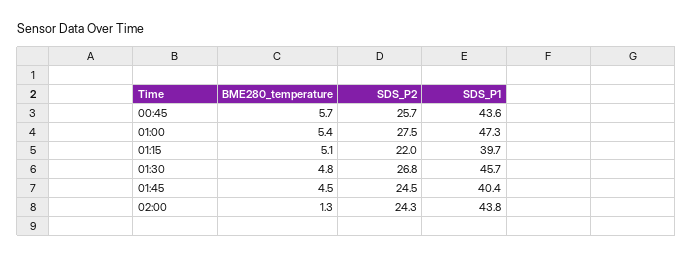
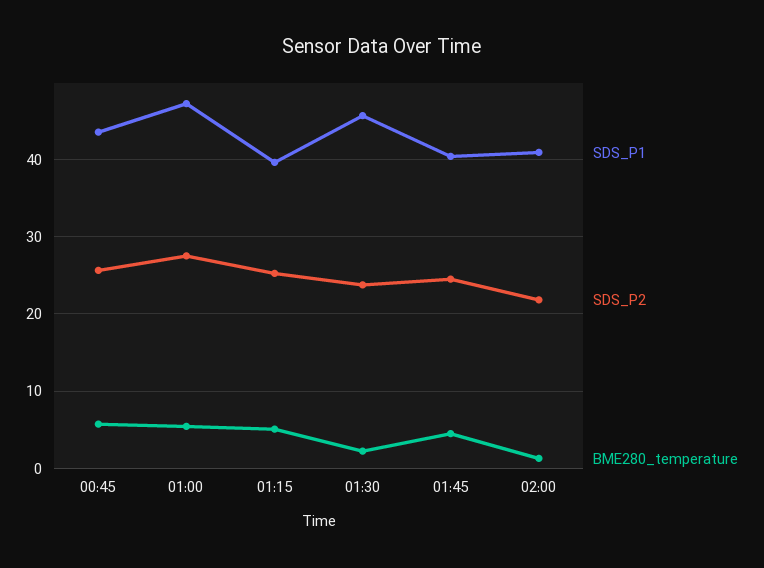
  {
    "BME280_temperature": {
      "00:45": 5.7,
      "01:00": 5.4,
      "01:15": 5.1,
-     "01:30": 4.8,
+     "01:30": 2,
      "01:45": 4.5,
      "02:00": 1.3
    },
    "SDS_P2": {
      "00:45": 25.7,
      "01:00": 27.5,
-     "01:15": 22,
+     "01:15": 25,
-     "01:30": 26.8,
+     "01:30": 24,
      "01:45": 24.5,
-     "02:00": 24.3
+     "02:00": 22
    },
    "SDS_P1": {
      "00:45": 43.6,
      "01:00": 47.3,
      "01:15": 39.7,
      "01:30": 45.7,
      "01:45": 40.4,
-     "02:00": 43.8
+     "02:00": 41
    }
  }

